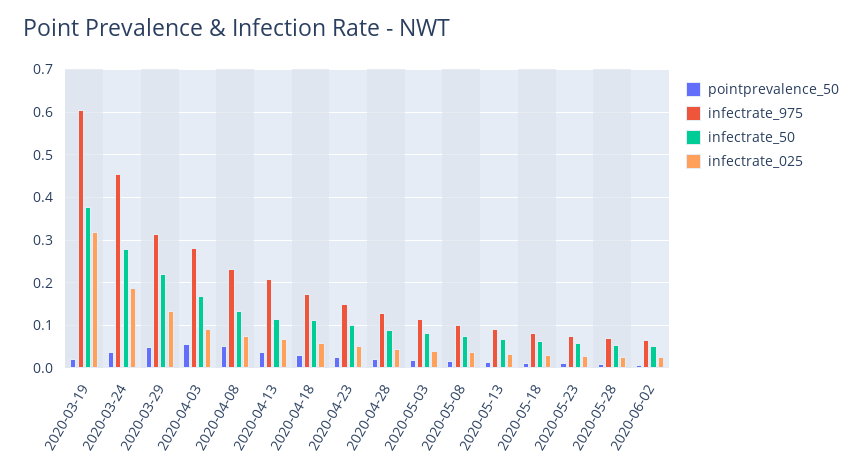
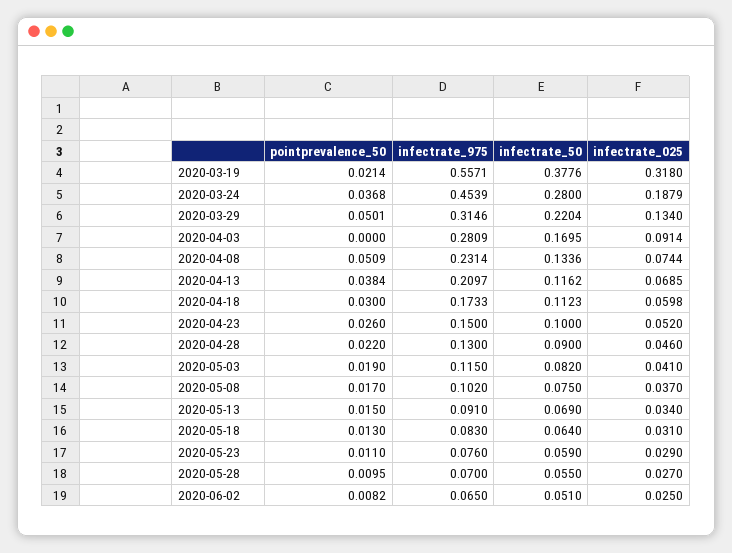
  {
    "pointprevalence_50": {
      "2020-03-19": 0.0214,
      "2020-03-24": 0.0368,
      "2020-03-29": 0.0501,
-     "2020-04-03": 0.06,
+     "2020-04-03": 0,
      "2020-04-08": 0.0509,
      "2020-04-13": 0.0384,
      "2020-04-18": 0.03,
      "2020-04-23": 0.026,
      "2020-04-28": 0.022,
      "2020-05-03": 0.019,
      "2020-05-08": 0.017,
      "2020-05-13": 0.015,
      "2020-05-18": 0.013,
      "2020-05-23": 0.011,
      "2020-05-28": 0.0095,
      "2020-06-02": 0.0082
    },
    "infectrate_975": {
-     "2020-03-19": 0.6,
+     "2020-03-19": 0.5571,
      "2020-03-24": 0.4539,
      "2020-03-29": 0.3146,
      "2020-04-03": 0.2809,
      "2020-04-08": 0.2314,
      "2020-04-13": 0.2097,
      "2020-04-18": 0.1733,
      "2020-04-23": 0.15,
      "2020-04-28": 0.13,
      "2020-05-03": 0.115,
      "2020-05-08": 0.102,
      "2020-05-13": 0.091,
      "2020-05-18": 0.083,
      "2020-05-23": 0.076,
      "2020-05-28": 0.07,
      "2020-06-02": 0.065
    },
    "infectrate_50": {
      "2020-03-19": 0.3776,
      "2020-03-24": 0.28,
      "2020-03-29": 0.2204,
      "2020-04-03": 0.1695,
      "2020-04-08": 0.1336,
      "2020-04-13": 0.1162,
      "2020-04-18": 0.1123,
      "2020-04-23": 0.1,
      "2020-04-28": 0.09,
      "2020-05-03": 0.082,
      "2020-05-08": 0.075,
      "2020-05-13": 0.069,
      "2020-05-18": 0.064,
      "2020-05-23": 0.059,
      "2020-05-28": 0.055,
      "2020-06-02": 0.051
    },
    "infectrate_025": {
      "2020-03-19": 0.318,
      "2020-03-24": 0.1879,
      "2020-03-29": 0.134,
      "2020-04-03": 0.0914,
      "2020-04-08": 0.0744,
      "2020-04-13": 0.0685,
      "2020-04-18": 0.0598,
      "2020-04-23": 0.052,
      "2020-04-28": 0.046,
      "2020-05-03": 0.041,
      "2020-05-08": 0.037,
      "2020-05-13": 0.034,
      "2020-05-18": 0.031,
      "2020-05-23": 0.029,
      "2020-05-28": 0.027,
      "2020-06-02": 0.025
    }
  }

